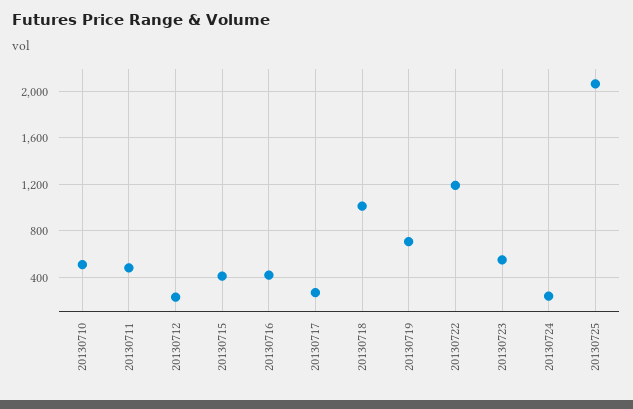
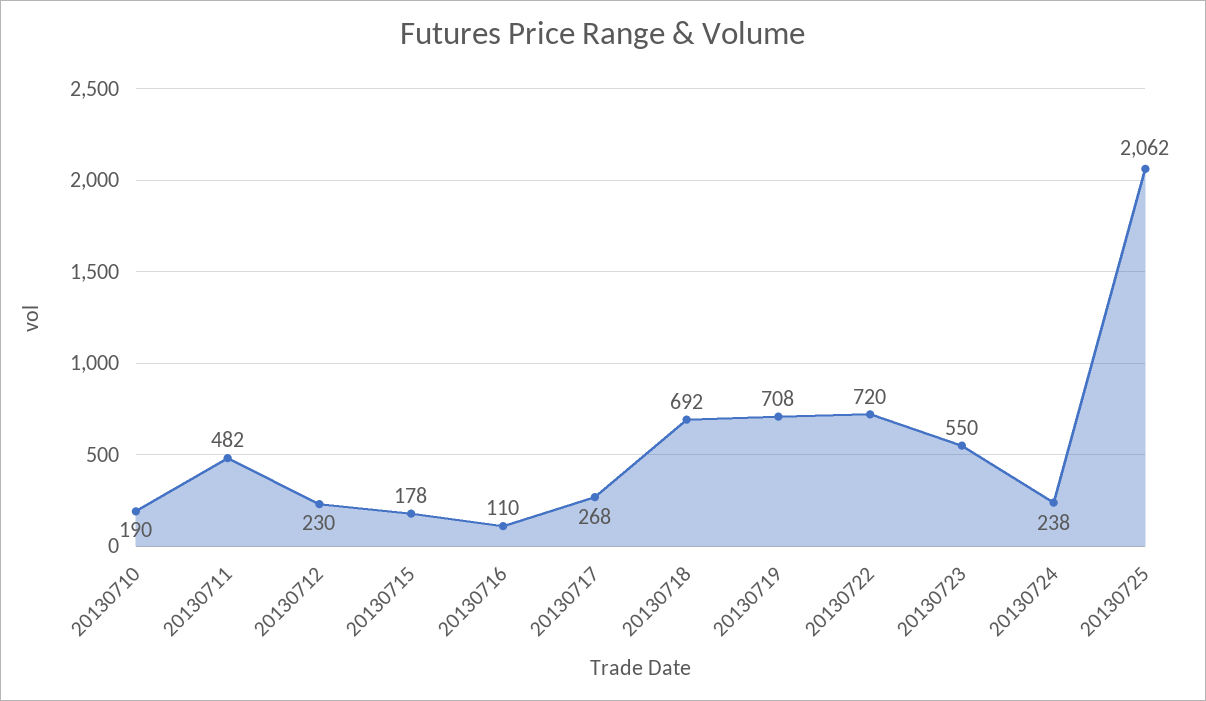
  {
-   "20130710": 500,
+   "20130710": 190,
    "20130711": 482,
    "20130712": 230,
-   "20130715": 400,
+   "20130715": 178,
-   "20130716": 400,
+   "20130716": 110,
    "20130717": 268,
-   "20130718": 1000,
+   "20130718": 692,
    "20130719": 708,
-   "20130722": 1200,
+   "20130722": 720,
    "20130723": 550,
    "20130724": 238,
    "20130725": 2062
  }

